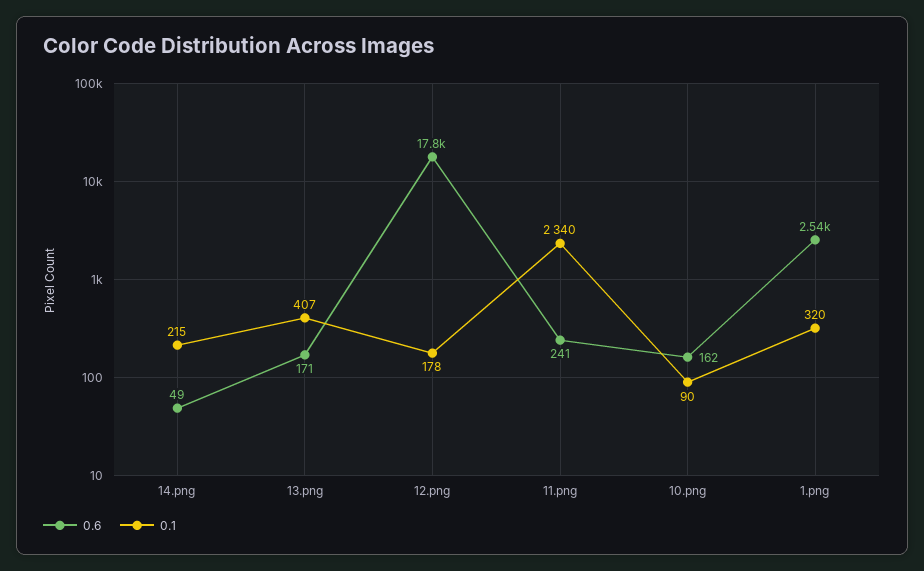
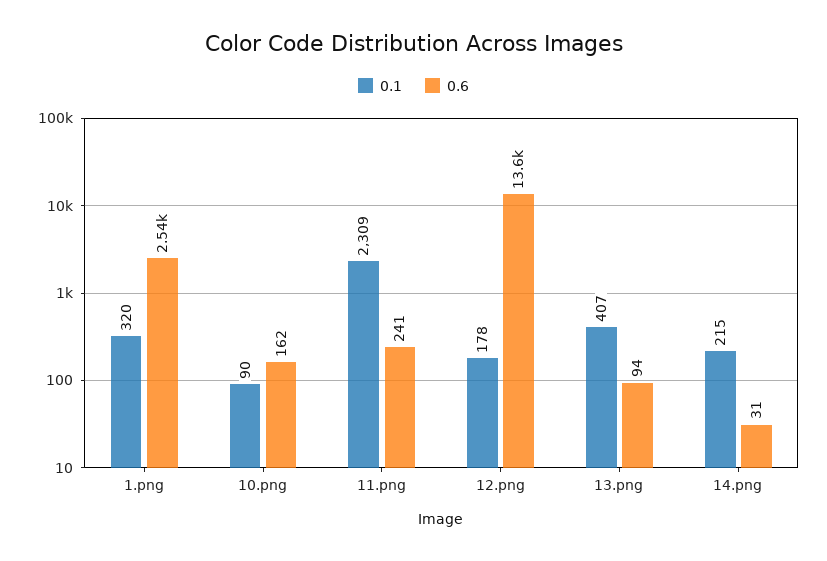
  {
    "0.6": {
-     "14.png": 49,
+     "14.png": 31,
-     "13.png": 171,
+     "13.png": 94,
-     "12.png": 17800,
+     "12.png": 13600,
      "11.png": 241,
      "10.png": 162,
      "1.png": 2540
    },
    "0.1": {
      "14.png": 215,
      "13.png": 407,
      "12.png": 178,
-     "11.png": 2340,
+     "11.png": 2309,
      "10.png": 90,
      "1.png": 320
    }
  }

